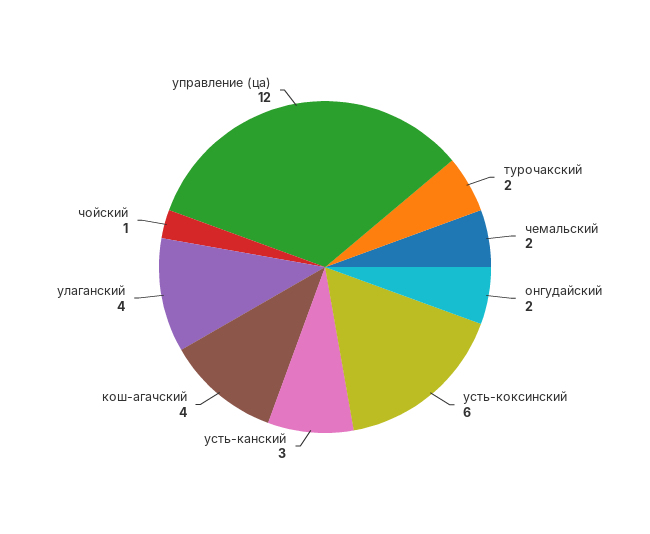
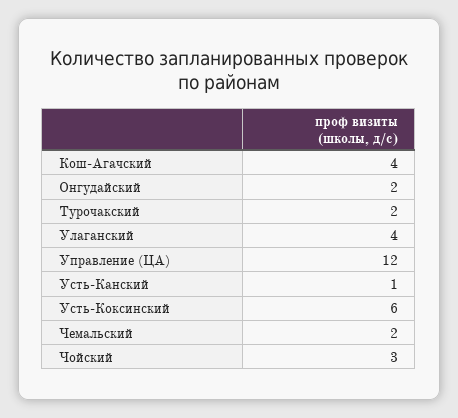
  {
    "турочакский": 2,
    "чемальский": 2,
    "онгудайский": 2,
    "усть-коксинский": 6,
-   "усть-канский": 3,
+   "усть-канский": 1,
    "кош-агачский": 4,
    "улаганский": 4,
-   "чойский": 1,
+   "чойский": 3,
    "управление (ца)": 12
  }

